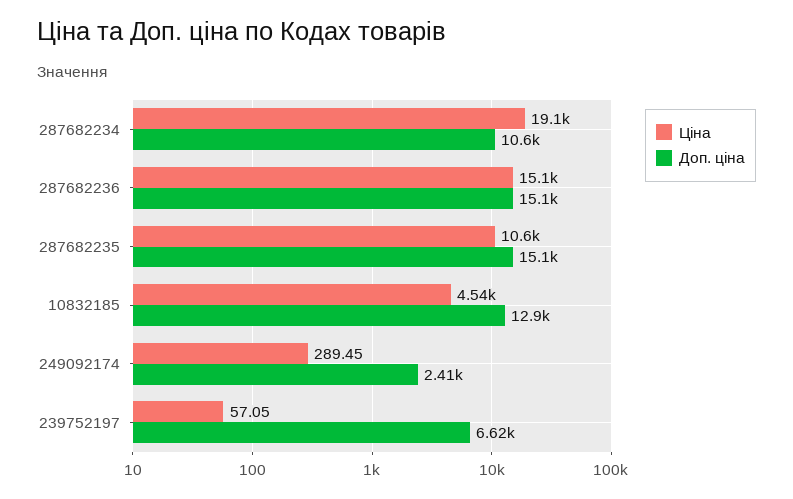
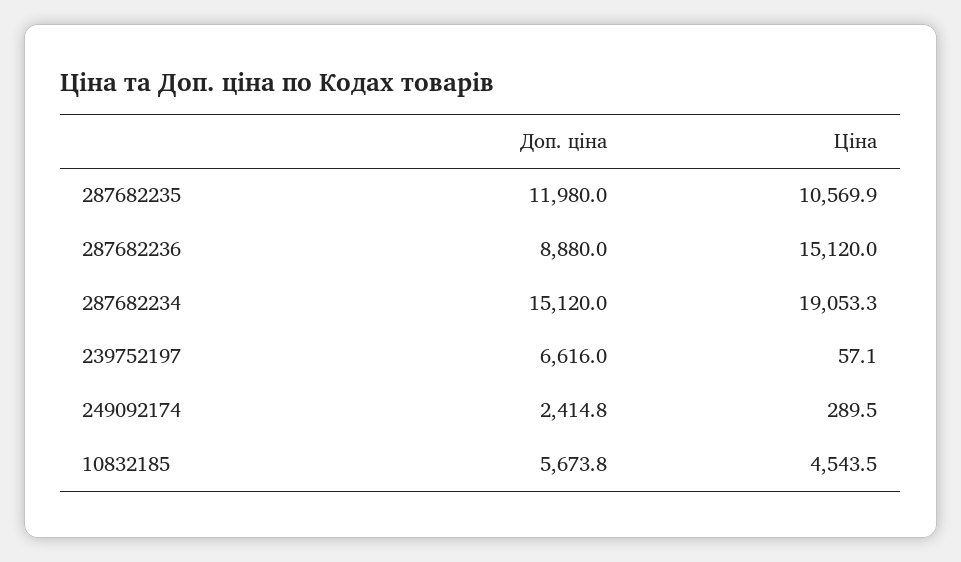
  {
    "Ціна": {
      "287682234": 19053.3,
      "287682236": 15120,
      "287682235": 10569.9,
      "10832185": 4543.5,
      "249092174": 289.45,
      "239752197": 57.05
    },
    "Доп. ціна": {
-     "287682234": 10600,
+     "287682234": 15120,
-     "287682236": 15100,
+     "287682236": 8880,
-     "287682235": 15100,
+     "287682235": 11980,
-     "10832185": 12900,
+     "10832185": 5673.8,
      "249092174": 2414.8,
      "239752197": 6616
    }
  }

